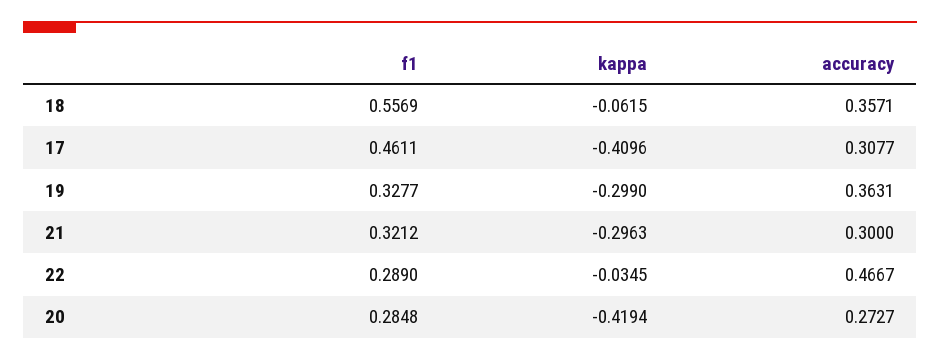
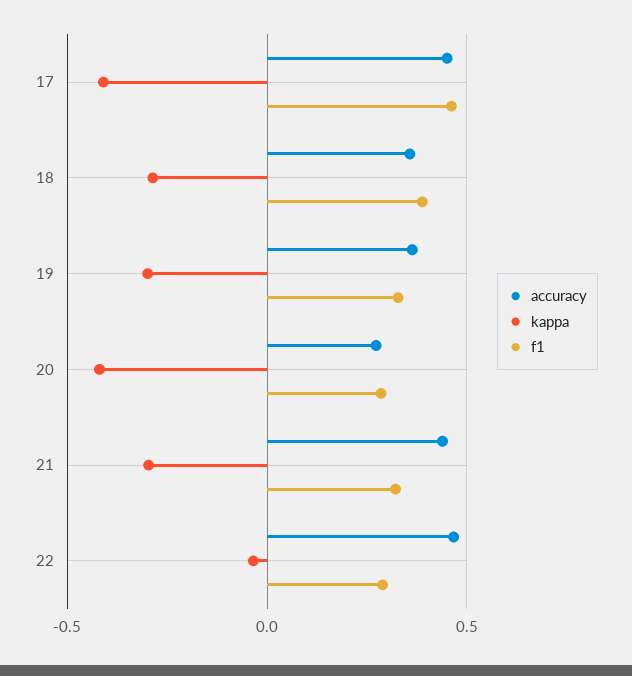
  {
    "f1": {
-     "18": 0.5569,
+     "18": 0.4,
      "17": 0.4611,
      "19": 0.3277,
      "21": 0.3212,
      "22": 0.289,
      "20": 0.2848
    },
    "kappa": {
-     "18": -0.0615,
+     "18": -0.3,
      "17": -0.4096,
      "19": -0.299,
      "21": -0.2963,
      "22": -0.0345,
      "20": -0.4194
    },
    "accuracy": {
      "18": 0.3571,
-     "17": 0.3077,
+     "17": 0.45,
      "19": 0.3631,
-     "21": 0.3,
+     "21": 0.45,
      "22": 0.4667,
      "20": 0.2727
    }
  }

